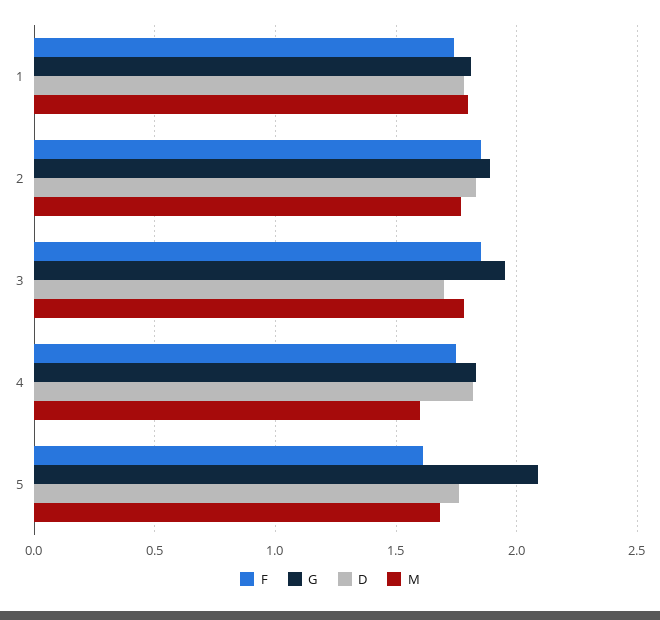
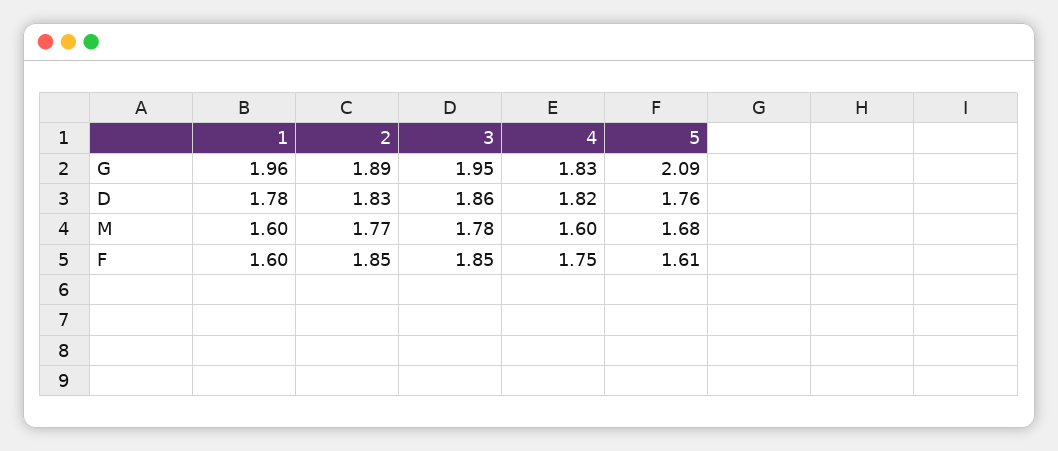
  {
    "F": {
-     "1": 1.75,
+     "1": 1.6,
      "2": 1.85,
      "3": 1.85,
      "4": 1.75,
      "5": 1.61
    },
    "G": {
-     "1": 1.8,
+     "1": 1.96,
      "2": 1.89,
      "3": 1.95,
      "4": 1.83,
      "5": 2.09
    },
    "D": {
      "1": 1.78,
      "2": 1.83,
-     "3": 1.7,
+     "3": 1.86,
      "4": 1.82,
      "5": 1.76
    },
    "M": {
-     "1": 1.8,
+     "1": 1.6,
      "2": 1.77,
      "3": 1.78,
      "4": 1.6,
      "5": 1.68
    }
  }

